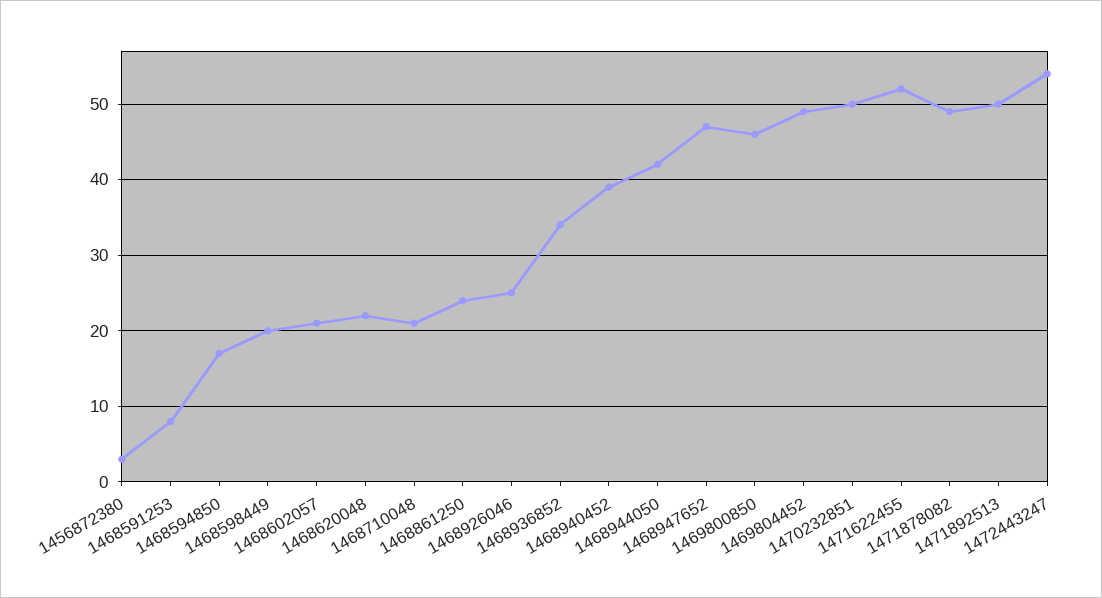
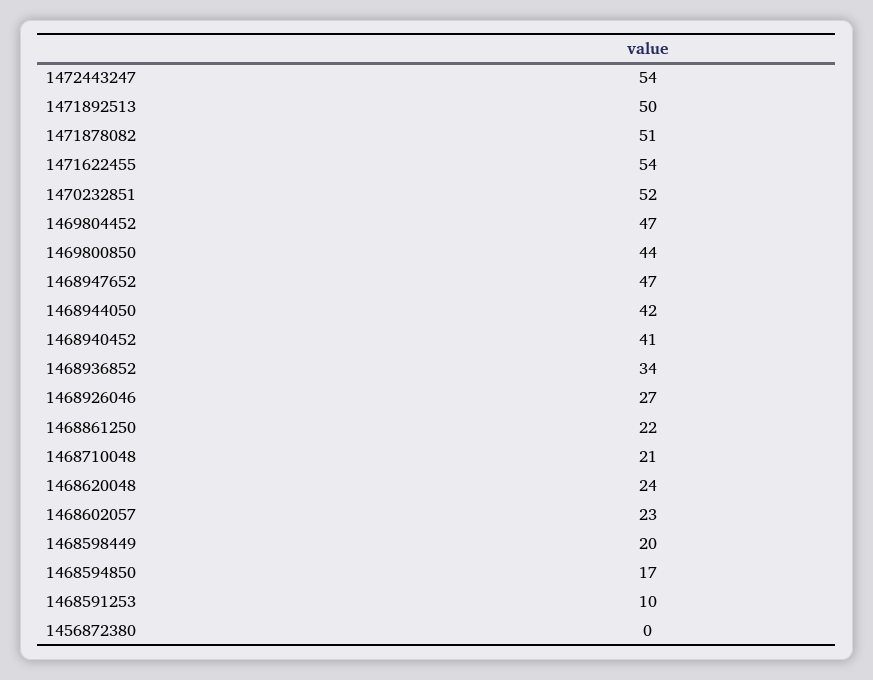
  {
-   "1456872380": 3,
+   "1456872380": 0,
-   "1468591253": 8,
+   "1468591253": 10,
    "1468594850": 17,
    "1468598449": 20,
-   "1468602057": 21,
+   "1468602057": 23,
-   "1468620048": 22,
+   "1468620048": 24,
    "1468710048": 21,
-   "1468861250": 24,
+   "1468861250": 22,
-   "1468926046": 25,
+   "1468926046": 27,
    "1468936852": 34,
-   "1468940452": 39,
+   "1468940452": 41,
    "1468944050": 42,
    "1468947652": 47,
-   "1469800850": 46,
+   "1469800850": 44,
-   "1469804452": 49,
+   "1469804452": 47,
-   "1470232851": 50,
+   "1470232851": 52,
-   "1471622455": 52,
+   "1471622455": 54,
-   "1471878082": 49,
+   "1471878082": 51,
    "1471892513": 50,
    "1472443247": 54
  }

